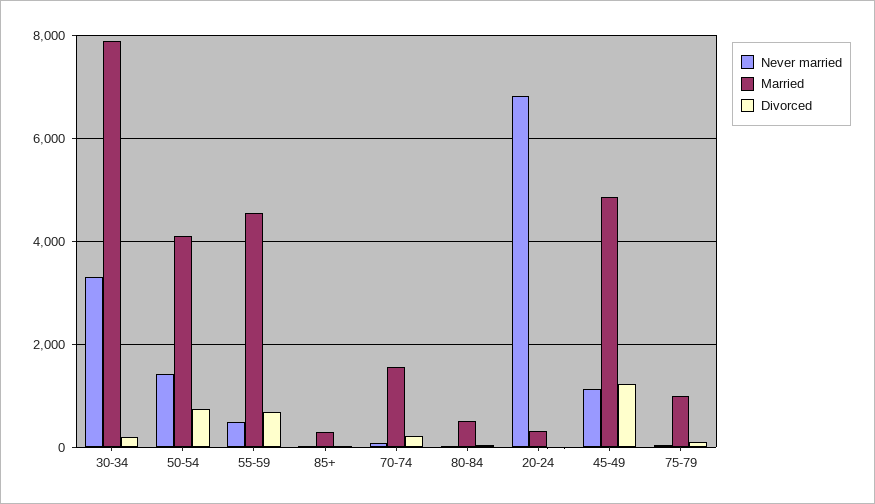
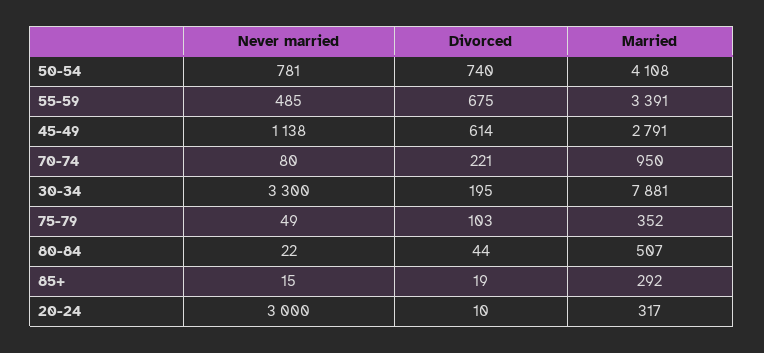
  {
    "Never married": {
      "30-34": 3300,
-     "50-54": 1400,
+     "50-54": 781,
      "55-59": 485,
      "85+": 15,
      "70-74": 80,
      "80-84": 22,
-     "20-24": 6800,
+     "20-24": 3000,
      "45-49": 1138,
      "75-79": 49
    },
    "Married": {
      "30-34": 7881,
      "50-54": 4108,
-     "55-59": 4600,
+     "55-59": 3391,
      "85+": 292,
-     "70-74": 1600,
+     "70-74": 950,
      "80-84": 507,
      "20-24": 317,
-     "45-49": 4800,
+     "45-49": 2791,
-     "75-79": 1000
+     "75-79": 352
    },
    "Divorced": {
      "30-34": 195,
      "50-54": 740,
      "55-59": 675,
      "85+": 19,
      "70-74": 221,
      "80-84": 44,
      "20-24": 10,
-     "45-49": 1200,
+     "45-49": 614,
      "75-79": 103
    }
  }

